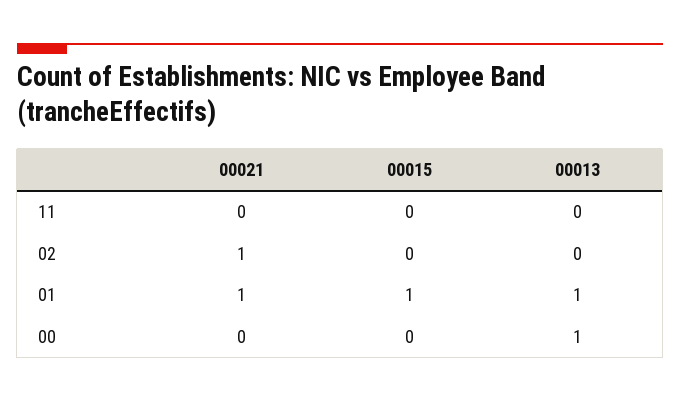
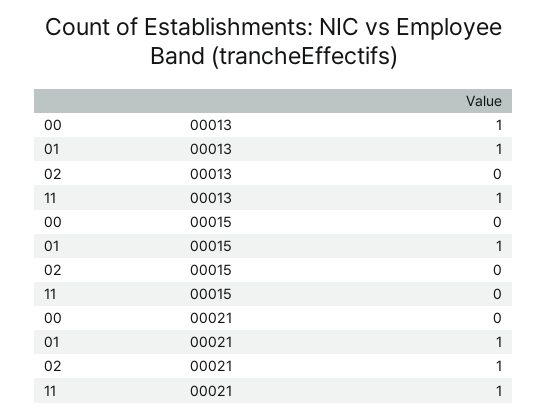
  {
    "00021": {
-     "11": 0,
+     "11": 1,
      "02": 1,
      "01": 1,
      "00": 0
    },
    "00015": {
      "11": 0,
      "02": 0,
      "01": 1,
      "00": 0
    },
    "00013": {
-     "11": 0,
+     "11": 1,
      "02": 0,
      "01": 1,
      "00": 1
    }
  }

